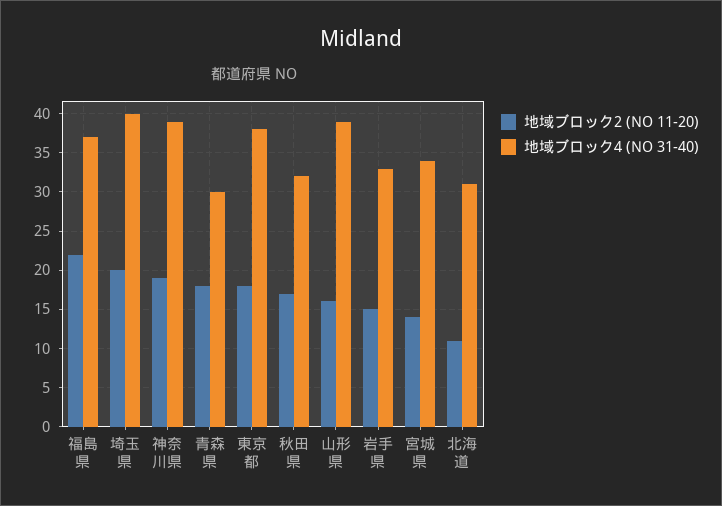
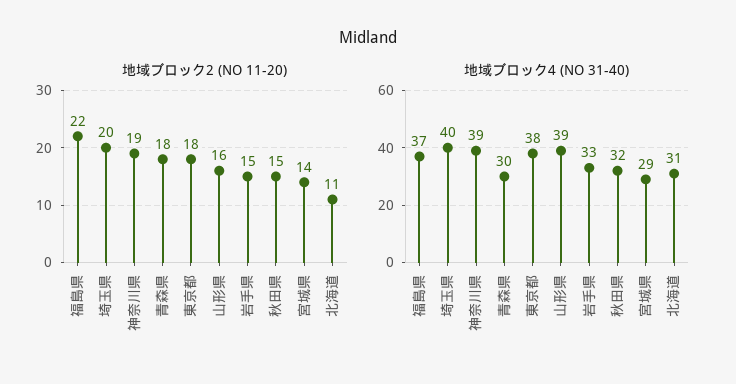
  {
    "地域ブロック2 (NO 11-20)": {
      "福島県": 22,
      "埼玉県": 20,
      "神奈川県": 19,
      "青森県": 18,
      "東京都": 18,
-     "秋田県": 17,
+     "秋田県": 15,
      "山形県": 16,
      "岩手県": 15,
      "宮城県": 14,
      "北海道": 11
    },
    "地域ブロック4 (NO 31-40)": {
      "福島県": 37,
      "埼玉県": 40,
      "神奈川県": 39,
      "青森県": 30,
      "東京都": 38,
      "秋田県": 32,
      "山形県": 39,
      "岩手県": 33,
-     "宮城県": 34,
+     "宮城県": 29,
      "北海道": 31
    }
  }

